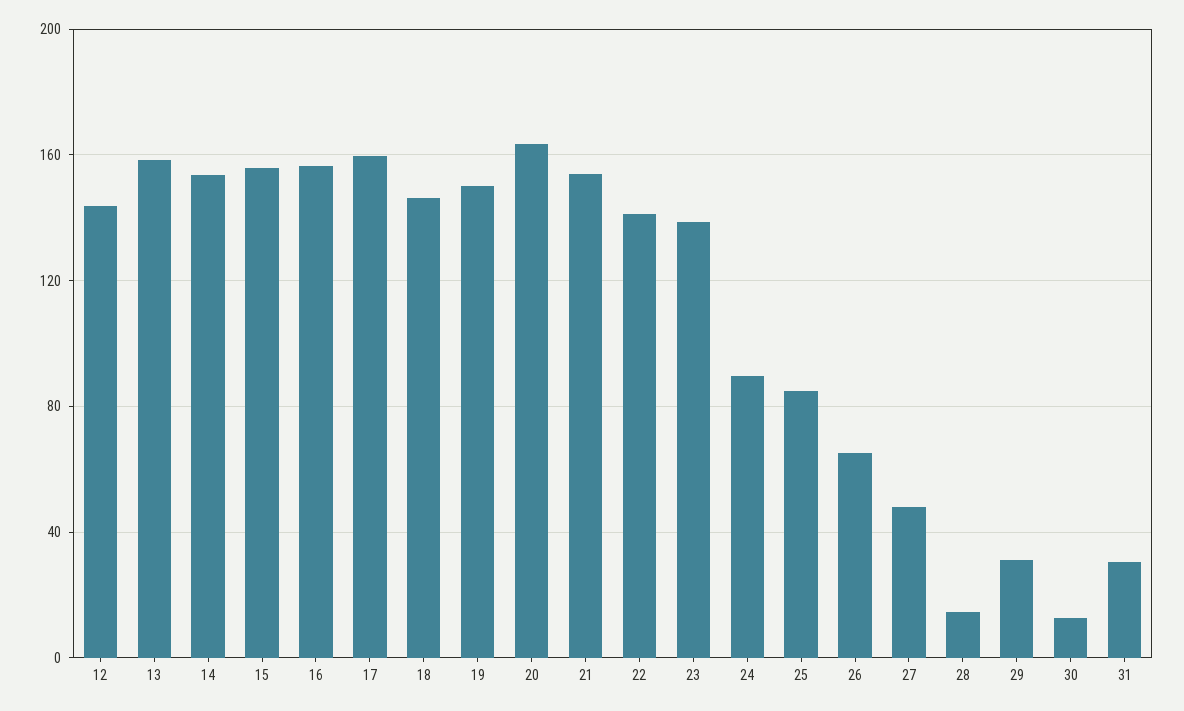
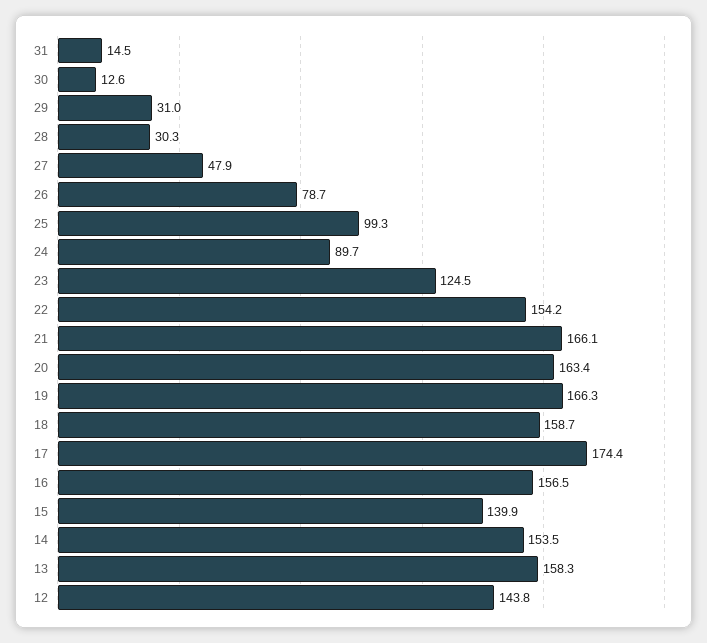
  {
    "12": 143.8,
    "13": 158.3,
    "14": 153.5,
-   "15": 155,
+   "15": 139.9,
    "16": 156.5,
-   "17": 160,
+   "17": 174.4,
-   "18": 145,
+   "18": 158.7,
-   "19": 150,
+   "19": 166.3,
    "20": 163.4,
-   "21": 155,
+   "21": 166.1,
-   "22": 140,
+   "22": 154.2,
-   "23": 140,
+   "23": 124.5,
    "24": 89.7,
-   "25": 85,
+   "25": 99.3,
-   "26": 65,
+   "26": 78.7,
    "27": 47.9,
-   "28": 15,
+   "28": 30.3,
    "29": 31,
    "30": 12.6,
-   "31": 30
+   "31": 14.5
  }

